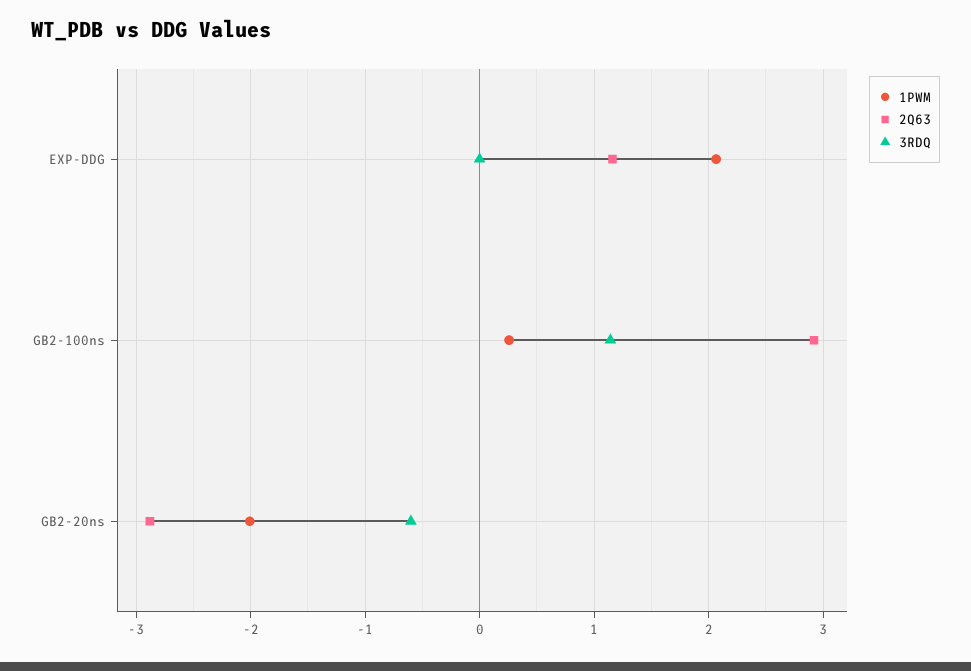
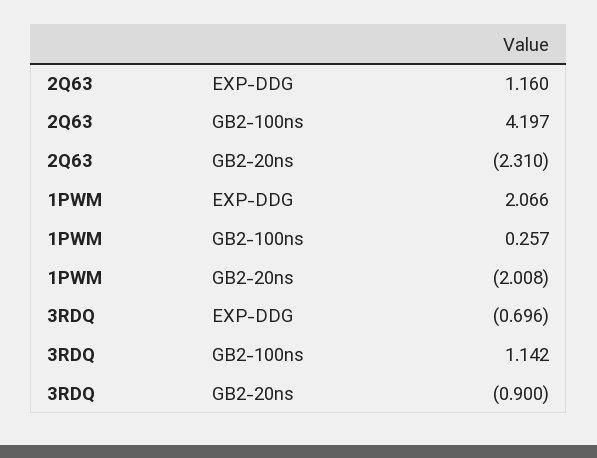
  {
    "1PWM": {
      "EXP-DDG": 2.066,
      "GB2-100ns": 0.257,
      "GB2-20ns": -2.008
    },
    "2Q63": {
      "EXP-DDG": 1.16,
-     "GB2-100ns": 2.9,
+     "GB2-100ns": 4.197,
-     "GB2-20ns": -2.9
+     "GB2-20ns": -2.31
    },
    "3RDQ": {
-     "EXP-DDG": 0,
+     "EXP-DDG": -0.696,
      "GB2-100ns": 1.142,
-     "GB2-20ns": -0.6
+     "GB2-20ns": -0.9
    }
  }

